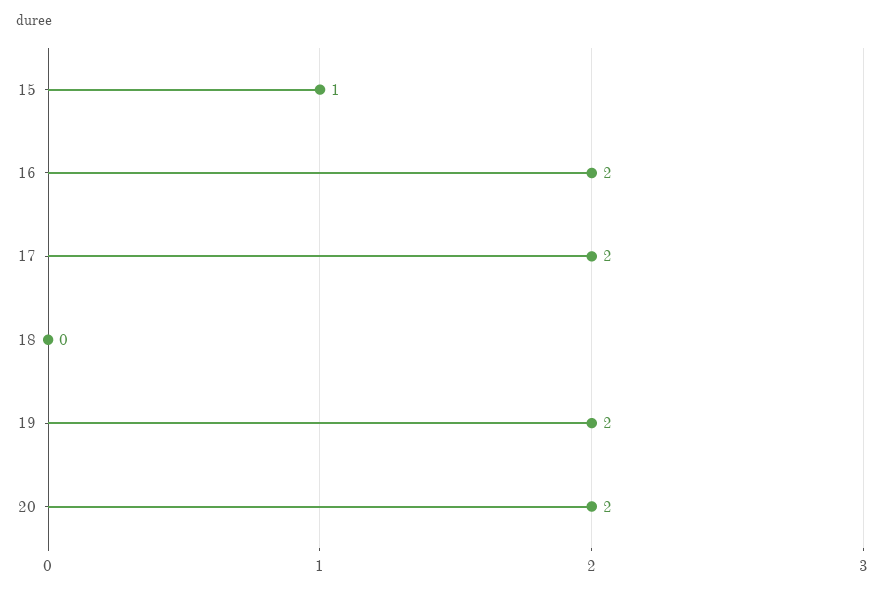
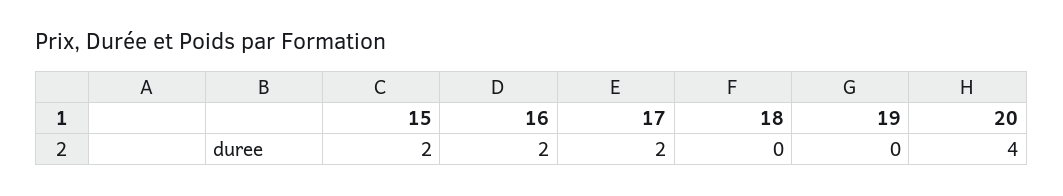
  {
-   "15": 1,
+   "15": 2,
    "16": 2,
    "17": 2,
    "18": 0,
-   "19": 2,
+   "19": 0,
-   "20": 2
+   "20": 4
  }

